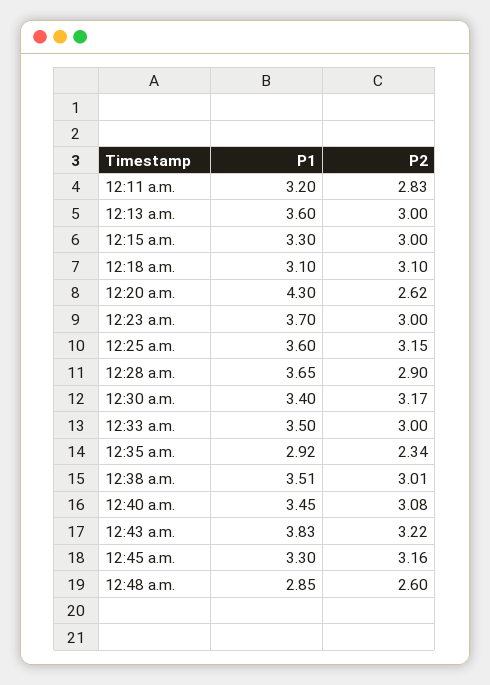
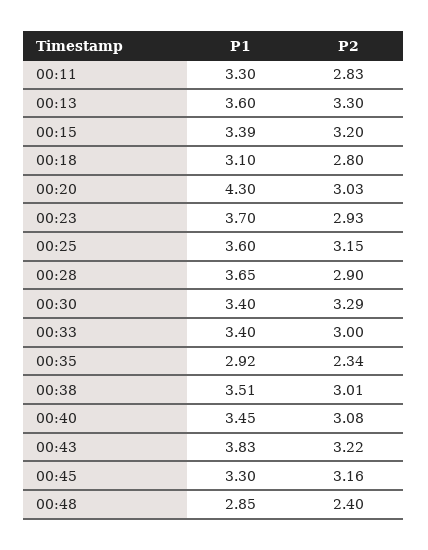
  {
    "P1": {
-     "12:11 a.m.": 3.2,
+     "12:11 a.m.": 3.3,
      "12:13 a.m.": 3.6,
-     "12:15 a.m.": 3.3,
+     "12:15 a.m.": 3.39,
      "12:18 a.m.": 3.1,
      "12:20 a.m.": 4.3,
      "12:23 a.m.": 3.7,
      "12:25 a.m.": 3.6,
      "12:28 a.m.": 3.65,
      "12:30 a.m.": 3.4,
-     "12:33 a.m.": 3.5,
+     "12:33 a.m.": 3.4,
      "12:35 a.m.": 2.92,
      "12:38 a.m.": 3.51,
      "12:40 a.m.": 3.45,
      "12:43 a.m.": 3.83,
      "12:45 a.m.": 3.3,
      "12:48 a.m.": 2.85
    },
    "P2": {
      "12:11 a.m.": 2.83,
-     "12:13 a.m.": 3,
+     "12:13 a.m.": 3.3,
-     "12:15 a.m.": 3,
+     "12:15 a.m.": 3.2,
-     "12:18 a.m.": 3.1,
+     "12:18 a.m.": 2.8,
-     "12:20 a.m.": 2.62,
+     "12:20 a.m.": 3.03,
-     "12:23 a.m.": 3,
+     "12:23 a.m.": 2.93,
      "12:25 a.m.": 3.15,
      "12:28 a.m.": 2.9,
-     "12:30 a.m.": 3.17,
+     "12:30 a.m.": 3.29,
      "12:33 a.m.": 3,
      "12:35 a.m.": 2.34,
      "12:38 a.m.": 3.01,
      "12:40 a.m.": 3.08,
      "12:43 a.m.": 3.22,
      "12:45 a.m.": 3.16,
-     "12:48 a.m.": 2.6
+     "12:48 a.m.": 2.4
    }
  }

